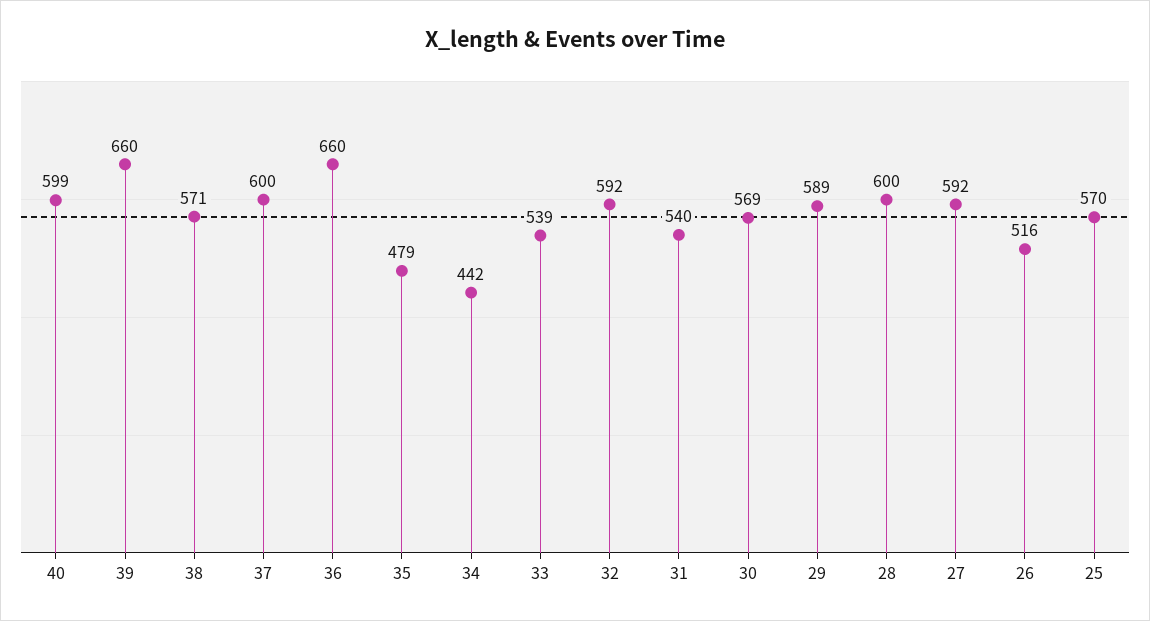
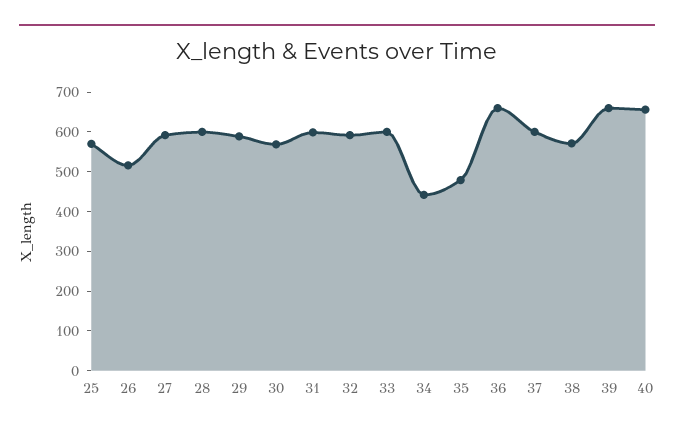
  {
-   "40": 599,
+   "40": 650,
    "39": 660,
    "38": 571,
    "37": 600,
    "36": 660,
    "35": 479,
    "34": 442,
-   "33": 539,
+   "33": 600,
    "32": 592,
-   "31": 540,
+   "31": 600,
    "30": 569,
    "29": 589,
    "28": 600,
    "27": 592,
    "26": 516,
    "25": 570
  }

